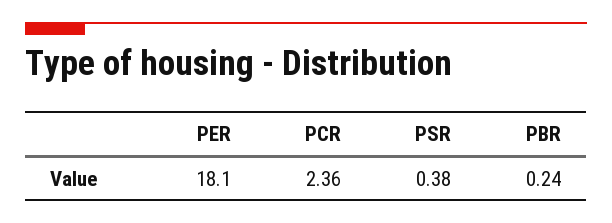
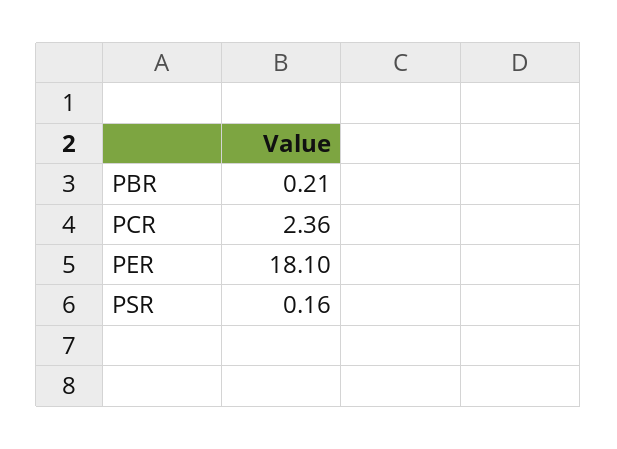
  {
    "PER": 18.1,
    "PCR": 2.36,
-   "PSR": 0.38,
+   "PSR": 0.16,
-   "PBR": 0.24
+   "PBR": 0.21
  }

